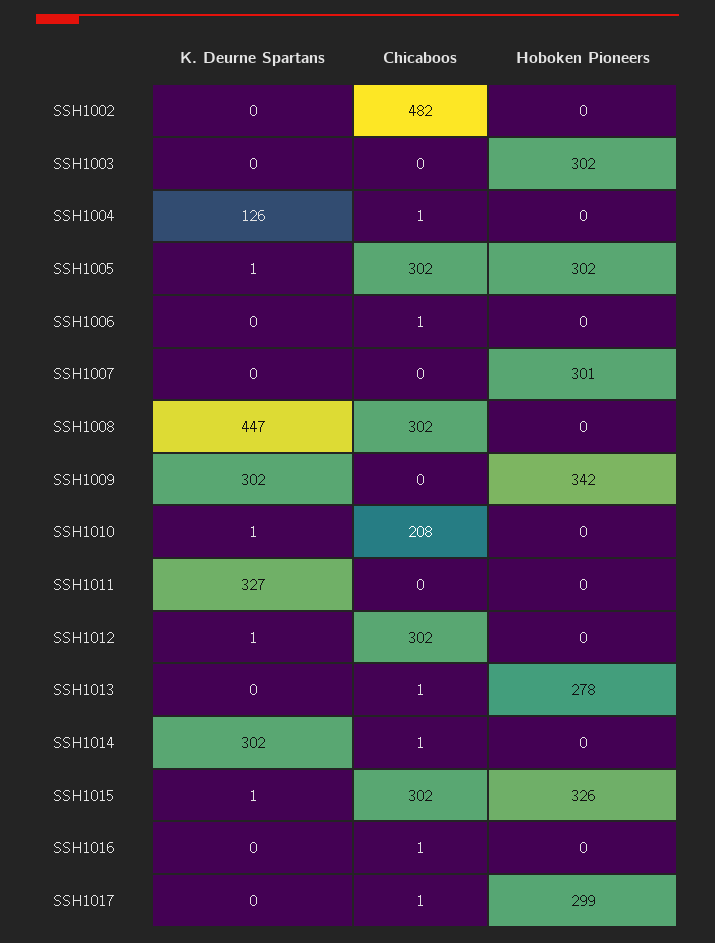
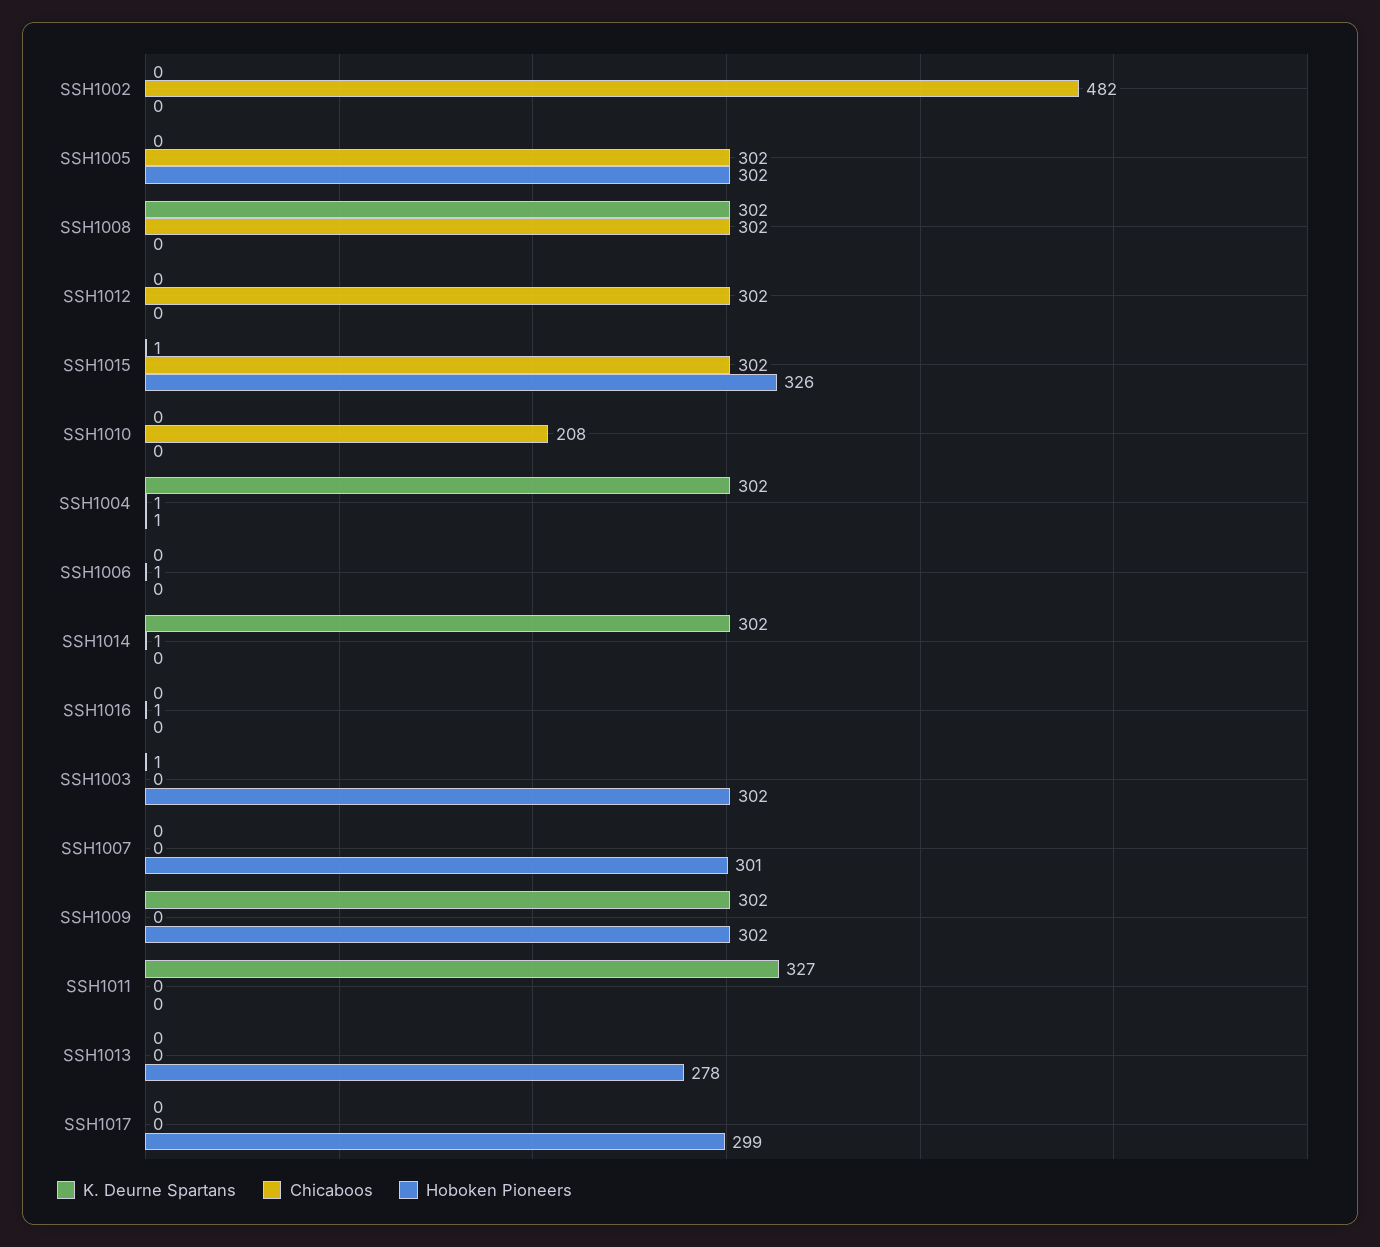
  {
    "K. Deurne Spartans": {
      "SSH1002": 0,
-     "SSH1003": 0,
+     "SSH1003": 1,
-     "SSH1004": 126,
+     "SSH1004": 302,
-     "SSH1005": 1,
+     "SSH1005": 0,
      "SSH1006": 0,
      "SSH1007": 0,
-     "SSH1008": 447,
+     "SSH1008": 302,
      "SSH1009": 302,
-     "SSH1010": 1,
+     "SSH1010": 0,
      "SSH1011": 327,
-     "SSH1012": 1,
+     "SSH1012": 0,
      "SSH1013": 0,
      "SSH1014": 302,
      "SSH1015": 1,
      "SSH1016": 0,
      "SSH1017": 0
    },
    "Chicaboos": {
      "SSH1002": 482,
      "SSH1003": 0,
      "SSH1004": 1,
      "SSH1005": 302,
      "SSH1006": 1,
      "SSH1007": 0,
      "SSH1008": 302,
      "SSH1009": 0,
      "SSH1010": 208,
      "SSH1011": 0,
      "SSH1012": 302,
-     "SSH1013": 1,
+     "SSH1013": 0,
      "SSH1014": 1,
      "SSH1015": 302,
      "SSH1016": 1,
-     "SSH1017": 1
+     "SSH1017": 0
    },
    "Hoboken Pioneers": {
      "SSH1002": 0,
      "SSH1003": 302,
-     "SSH1004": 0,
+     "SSH1004": 1,
      "SSH1005": 302,
      "SSH1006": 0,
      "SSH1007": 301,
      "SSH1008": 0,
-     "SSH1009": 342,
+     "SSH1009": 302,
      "SSH1010": 0,
      "SSH1011": 0,
      "SSH1012": 0,
      "SSH1013": 278,
      "SSH1014": 0,
      "SSH1015": 326,
      "SSH1016": 0,
      "SSH1017": 299
    }
  }

